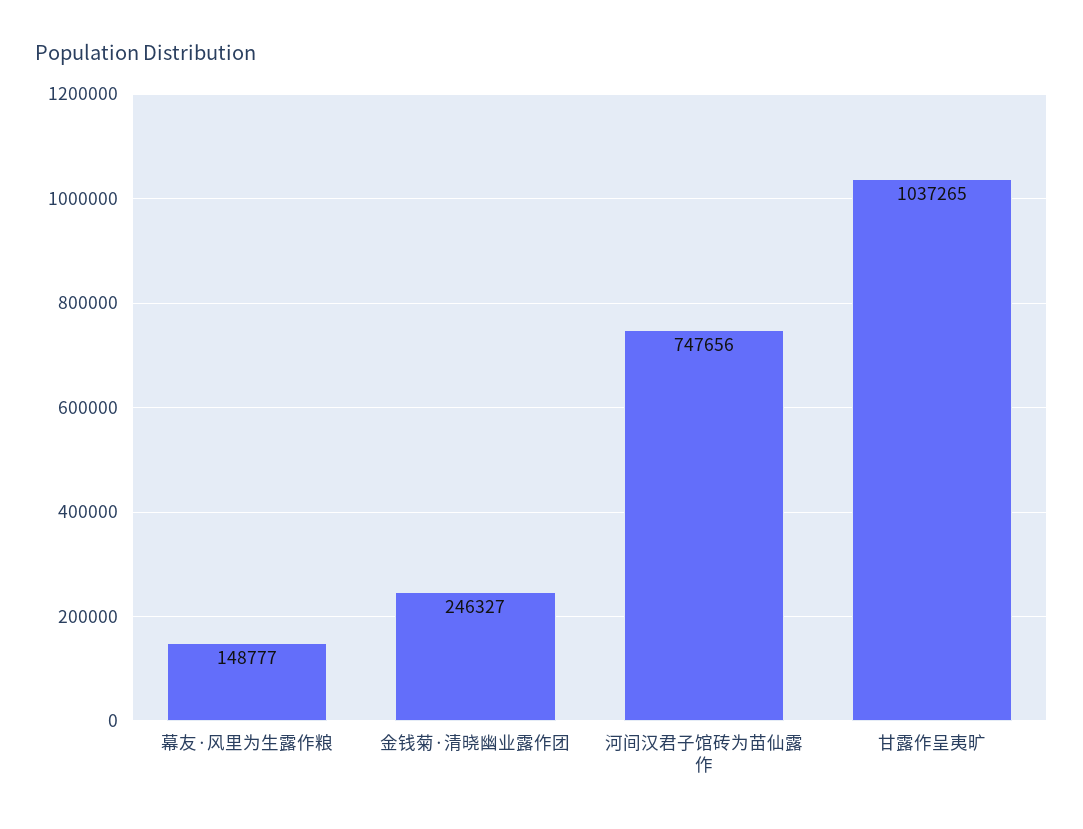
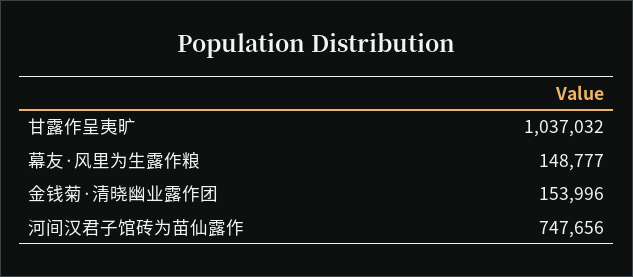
  {
    "幕友·风里为生露作粮": 148777,
-   "金钱菊·清晓幽业露作团": 246327,
+   "金钱菊·清晓幽业露作团": 153996,
    "河间汉君子馆砖为苗仙露作": 747656,
-   "甘露作呈夷旷": 1037265
+   "甘露作呈夷旷": 1037032
  }

